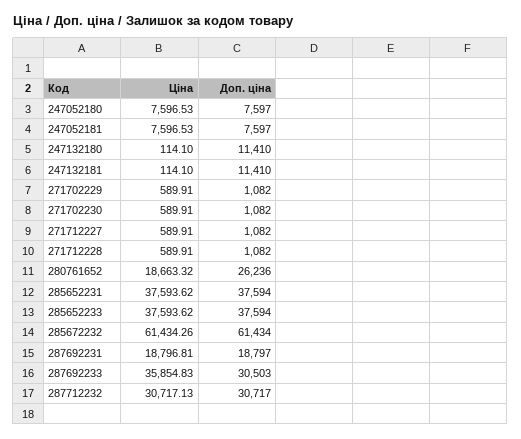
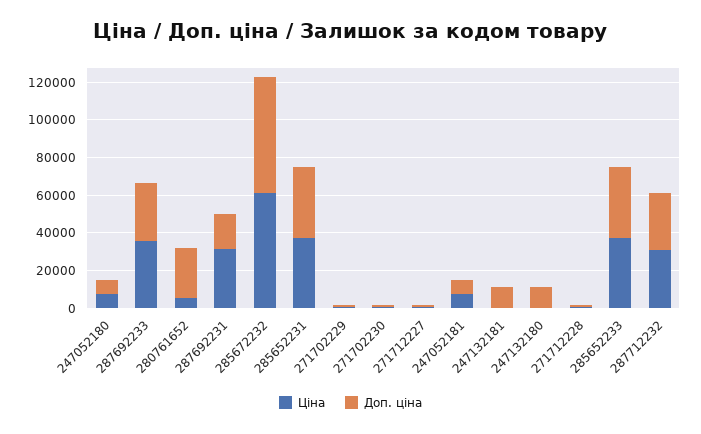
  {
    "Ціна": {
      "247052180": 7596.53,
      "247052181": 7596.53,
      "247132180": 114.1,
      "247132181": 114.1,
      "271702229": 589.91,
      "271702230": 589.91,
      "271712227": 589.91,
      "271712228": 589.91,
-     "280761652": 18663.32,
+     "280761652": 5000,
      "285652231": 37593.62,
      "285652233": 37593.62,
      "285672232": 61434.26,
-     "287692231": 18796.81,
+     "287692231": 30000,
      "287692233": 35854.83,
      "287712232": 30717.13
    },
    "Доп. ціна": {
      "247052180": 7597,
      "247052181": 7597,
      "247132180": 11410,
      "247132181": 11410,
      "271702229": 1082,
      "271702230": 1082,
      "271712227": 1082,
      "271712228": 1082,
      "280761652": 26236,
      "285652231": 37594,
      "285652233": 37594,
      "285672232": 61434,
      "287692231": 18797,
      "287692233": 30503,
      "287712232": 30717
    }
  }

